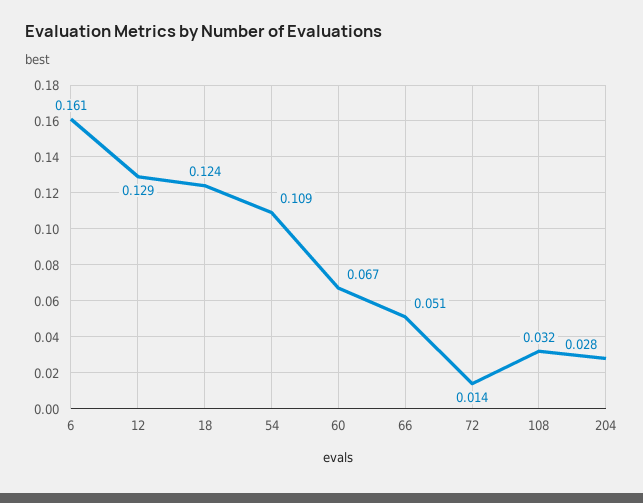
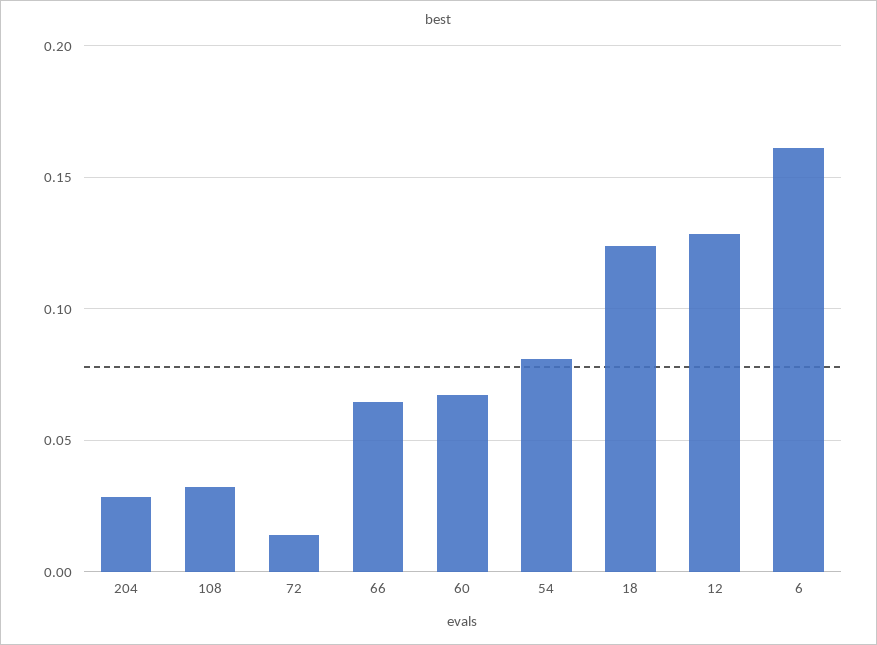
  {
    "6": 0.161,
    "12": 0.129,
    "18": 0.124,
-   "54": 0.109,
+   "54": 0.08,
    "60": 0.067,
-   "66": 0.051,
+   "66": 0.065,
    "72": 0.014,
    "108": 0.032,
    "204": 0.028
  }

